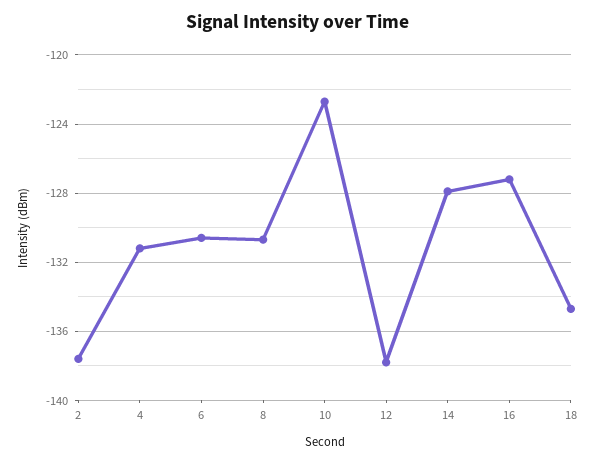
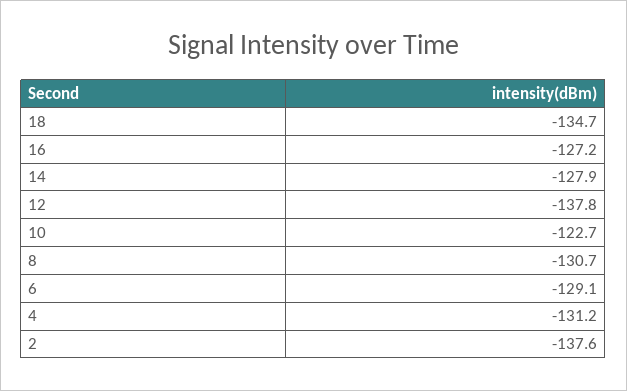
  {
    "2": -137.6,
    "4": -131.2,
-   "6": -130.5,
+   "6": -129.1,
    "8": -130.7,
    "10": -122.7,
    "12": -137.8,
    "14": -127.9,
    "16": -127.2,
    "18": -134.7
  }

